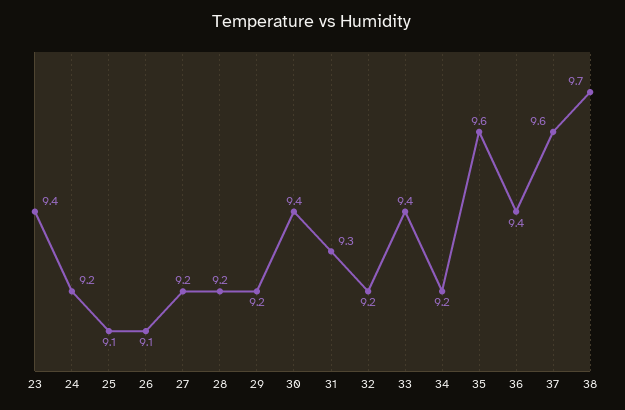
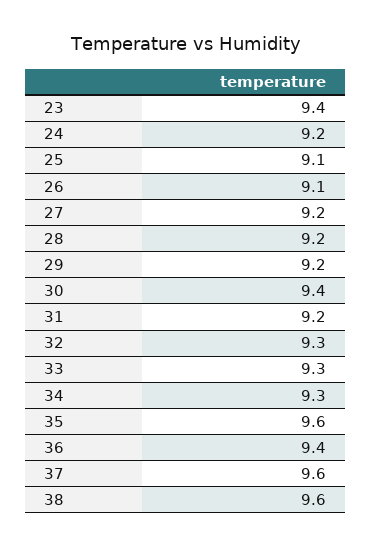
  {
    "23": 9.4,
    "24": 9.2,
    "25": 9.1,
    "26": 9.1,
    "27": 9.2,
    "28": 9.2,
    "29": 9.2,
    "30": 9.4,
-   "31": 9.3,
+   "31": 9.2,
-   "32": 9.2,
+   "32": 9.3,
-   "33": 9.4,
+   "33": 9.3,
-   "34": 9.2,
+   "34": 9.3,
    "35": 9.6,
    "36": 9.4,
    "37": 9.6,
-   "38": 9.7
+   "38": 9.6
  }

